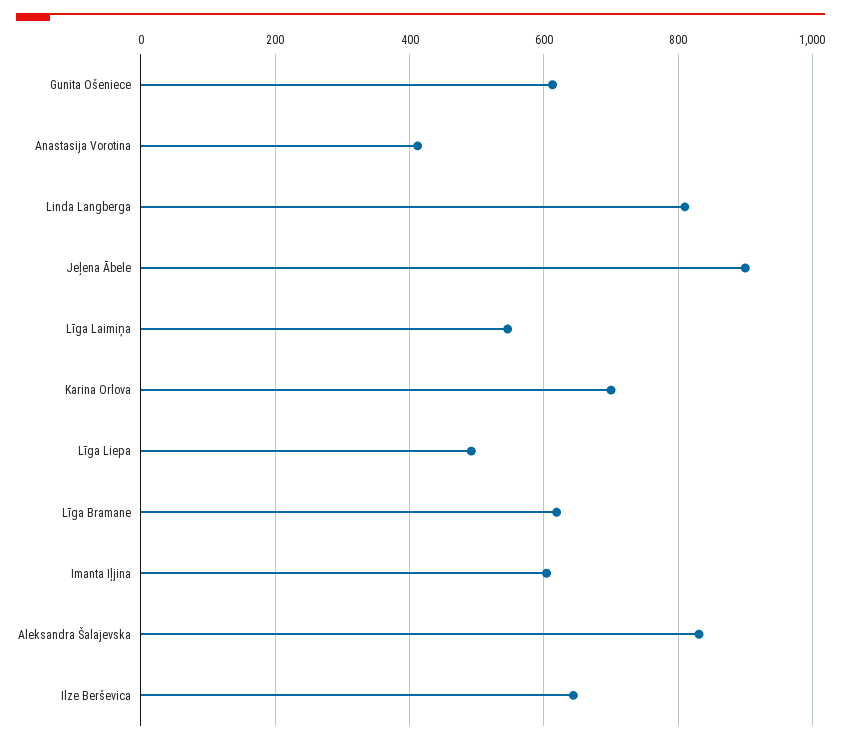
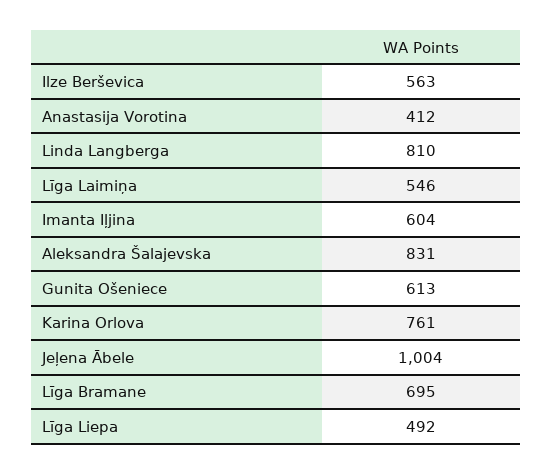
  {
    "Gunita Ošeniece": 613,
    "Anastasija Vorotina": 412,
    "Linda Langberga": 810,
-   "Jeļena Ābele": 900,
+   "Jeļena Ābele": 1004,
    "Līga Laimiņa": 546,
-   "Karina Orlova": 700,
+   "Karina Orlova": 761,
    "Līga Liepa": 492,
-   "Līga Bramane": 620,
+   "Līga Bramane": 695,
    "Imanta Iļjina": 604,
    "Aleksandra Šalajevska": 831,
-   "Ilze Berševica": 640
+   "Ilze Berševica": 563
  }

